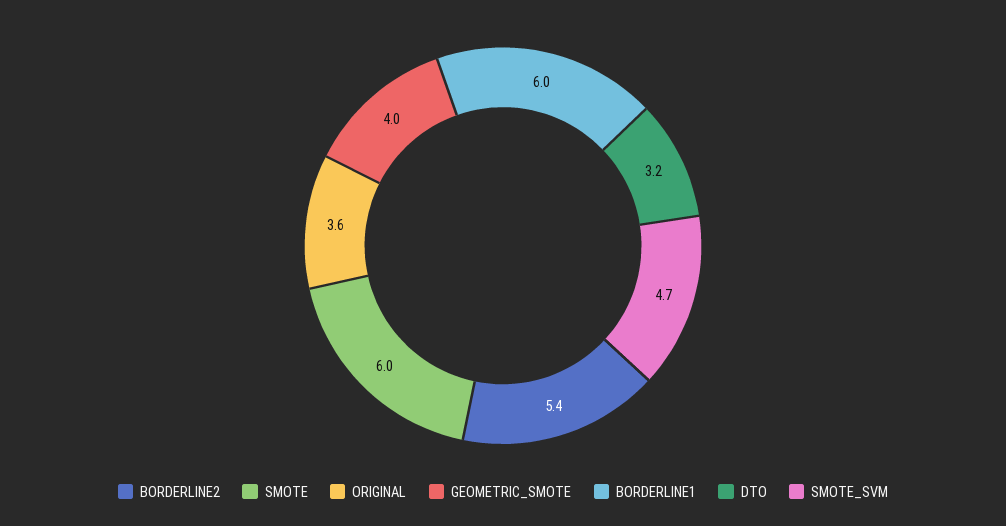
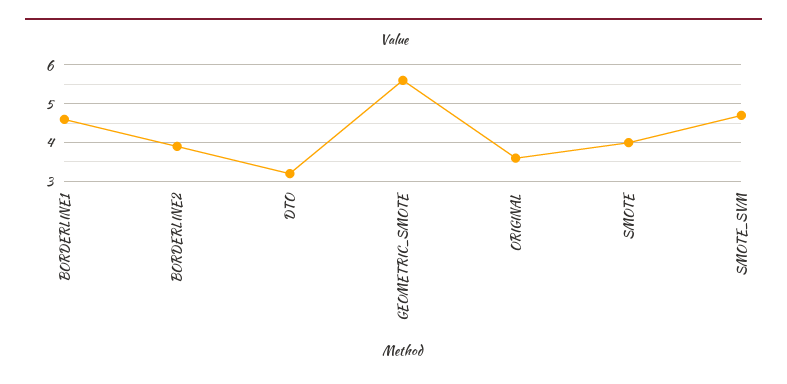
  {
-   "BORDERLINE2": 5.4,
+   "BORDERLINE2": 4,
-   "SMOTE": 6,
+   "SMOTE": 4,
    "ORIGINAL": 3.6,
-   "GEOMETRIC_SMOTE": 4,
+   "GEOMETRIC_SMOTE": 5.5,
-   "BORDERLINE1": 6,
+   "BORDERLINE1": 4.5,
    "DTO": 3.2,
    "SMOTE_SVM": 4.7
  }

